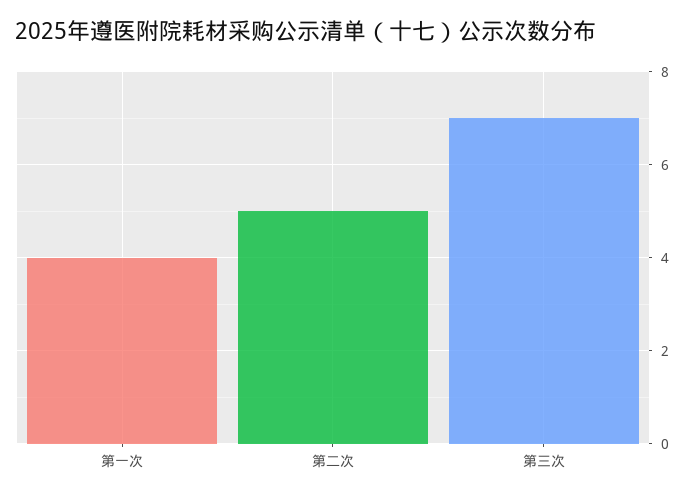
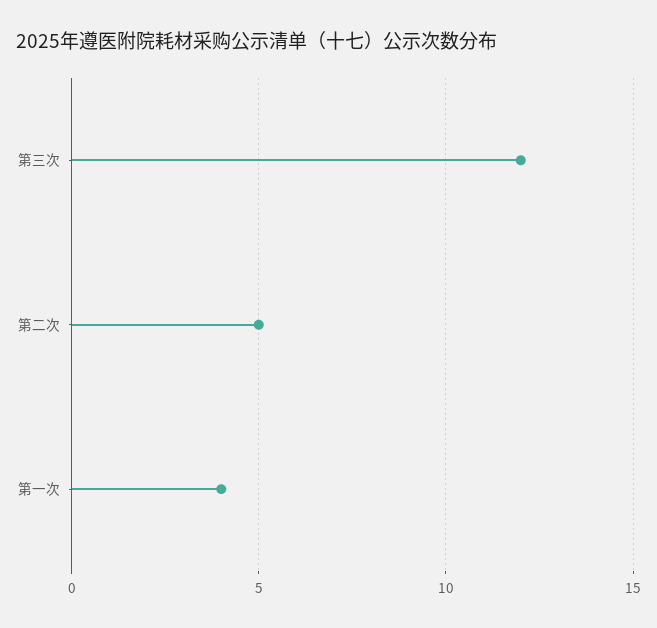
  {
    "第一次": 4,
    "第二次": 5,
-   "第三次": 7
+   "第三次": 12
  }

